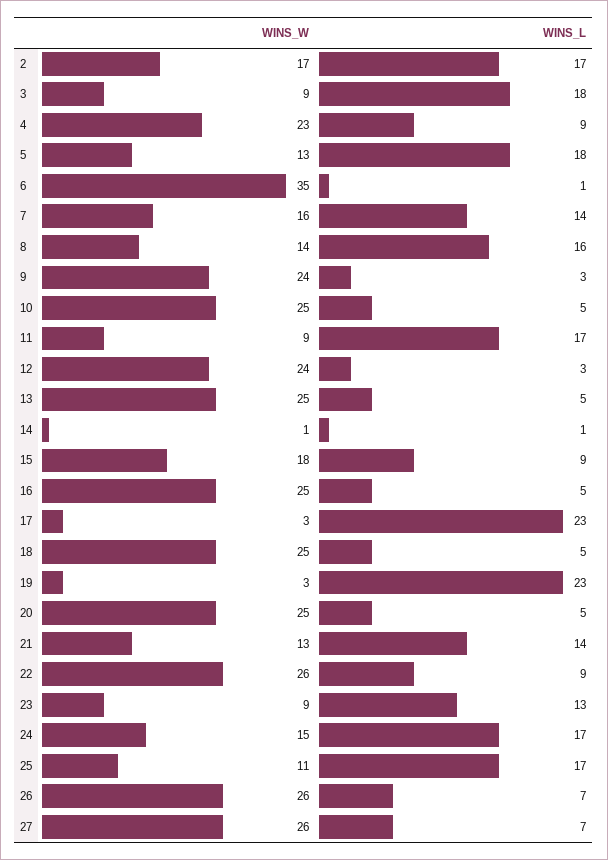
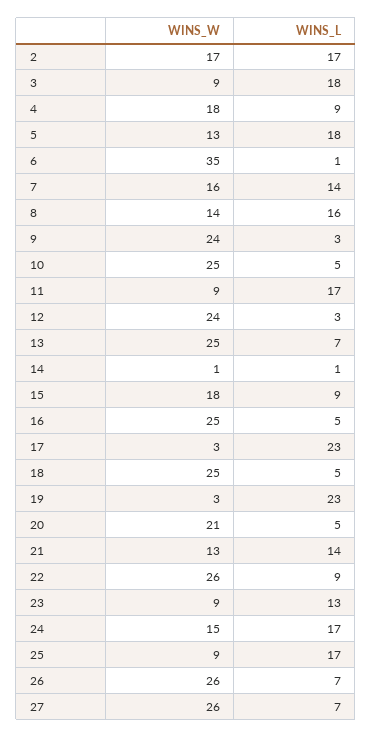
  {
    "WINS_W": {
      "2": 17,
      "3": 9,
-     "4": 23,
+     "4": 18,
      "5": 13,
      "6": 35,
      "7": 16,
      "8": 14,
      "9": 24,
      "10": 25,
      "11": 9,
      "12": 24,
      "13": 25,
      "14": 1,
      "15": 18,
      "16": 25,
      "17": 3,
      "18": 25,
      "19": 3,
-     "20": 25,
+     "20": 21,
      "21": 13,
      "22": 26,
      "23": 9,
      "24": 15,
-     "25": 11,
+     "25": 9,
      "26": 26,
      "27": 26
    },
    "WINS_L": {
      "2": 17,
      "3": 18,
      "4": 9,
      "5": 18,
      "6": 1,
      "7": 14,
      "8": 16,
      "9": 3,
      "10": 5,
      "11": 17,
      "12": 3,
-     "13": 5,
+     "13": 7,
      "14": 1,
      "15": 9,
      "16": 5,
      "17": 23,
      "18": 5,
      "19": 23,
      "20": 5,
      "21": 14,
      "22": 9,
      "23": 13,
      "24": 17,
      "25": 17,
      "26": 7,
      "27": 7
    }
  }

